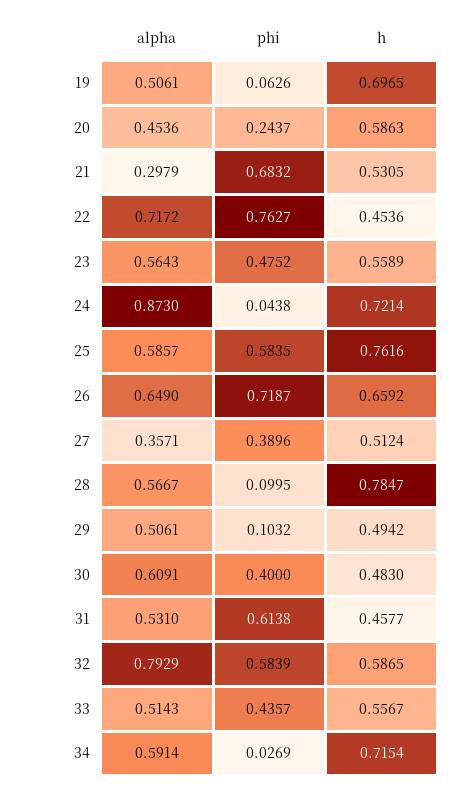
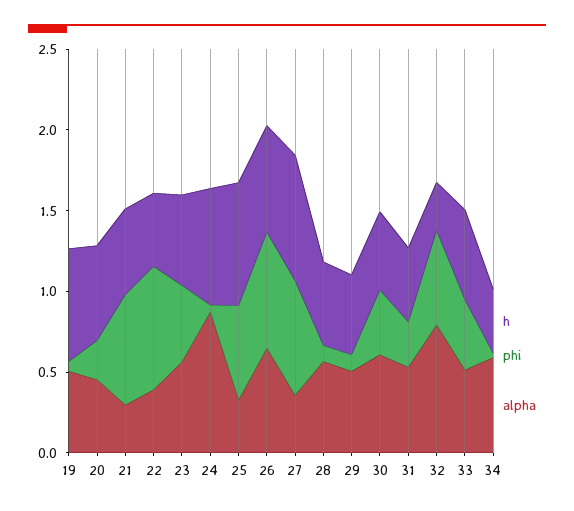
  {
    "alpha": {
      "19": 0.5061,
      "20": 0.4536,
      "21": 0.2979,
-     "22": 0.7172,
+     "22": 0.4,
      "23": 0.5643,
      "24": 0.873,
-     "25": 0.5857,
+     "25": 0.3,
      "26": 0.649,
      "27": 0.3571,
      "28": 0.5667,
      "29": 0.5061,
      "30": 0.6091,
      "31": 0.531,
      "32": 0.7929,
      "33": 0.5143,
      "34": 0.5914
    },
    "phi": {
      "19": 0.0626,
      "20": 0.2437,
      "21": 0.6832,
      "22": 0.7627,
      "23": 0.4752,
      "24": 0.0438,
      "25": 0.5835,
      "26": 0.7187,
-     "27": 0.3896,
+     "27": 0.7,
      "28": 0.0995,
      "29": 0.1032,
      "30": 0.4,
-     "31": 0.6138,
+     "31": 0.3,
      "32": 0.5839,
      "33": 0.4357,
      "34": 0.0269
    },
    "h": {
      "19": 0.6965,
      "20": 0.5863,
      "21": 0.5305,
      "22": 0.4536,
      "23": 0.5589,
      "24": 0.7214,
      "25": 0.7616,
      "26": 0.6592,
-     "27": 0.5124,
+     "27": 0.8,
-     "28": 0.7847,
+     "28": 0.5,
      "29": 0.4942,
      "30": 0.483,
      "31": 0.4577,
-     "32": 0.5865,
+     "32": 0.3,
      "33": 0.5567,
-     "34": 0.7154
+     "34": 0.4
    }
  }

